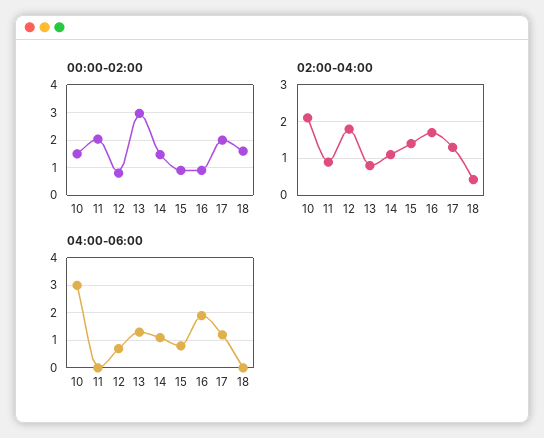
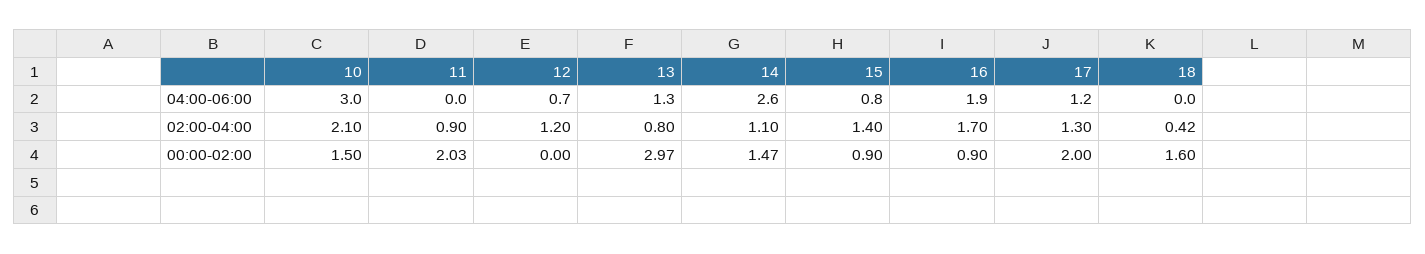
  {
    "00:00-02:00": {
      "10": 1.5,
      "11": 2.03,
-     "12": 0.75,
+     "12": 0,
      "13": 2.97,
      "14": 1.47,
      "15": 0.9,
      "16": 0.9,
      "17": 2,
      "18": 1.6
    },
    "02:00-04:00": {
      "10": 2.1,
      "11": 0.9,
-     "12": 1.8,
+     "12": 1.2,
      "13": 0.8,
      "14": 1.1,
      "15": 1.4,
      "16": 1.7,
      "17": 1.3,
      "18": 0.42
    },
    "04:00-06:00": {
      "10": 3,
      "11": 0,
      "12": 0.7,
      "13": 1.3,
-     "14": 1,
+     "14": 2.6,
      "15": 0.8,
      "16": 1.9,
      "17": 1.2,
      "18": 0
    }
  }

